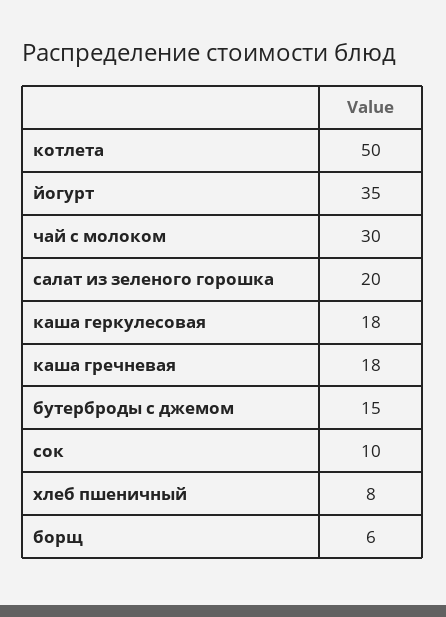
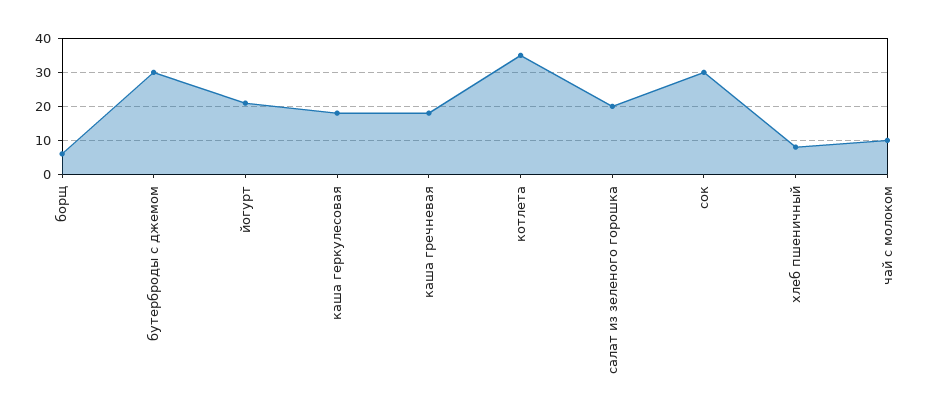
  {
-   "котлета": 50,
+   "котлета": 35,
-   "йогурт": 35,
+   "йогурт": 20,
-   "чай с молоком": 30,
+   "чай с молоком": 10,
    "салат из зеленого горошка": 20,
    "каша геркулесовая": 18,
    "каша гречневая": 18,
-   "бутерброды с джемом": 15,
+   "бутерброды с джемом": 30,
-   "сок": 10,
+   "сок": 30,
    "хлеб пшеничный": 8,
    "борщ": 6
  }

